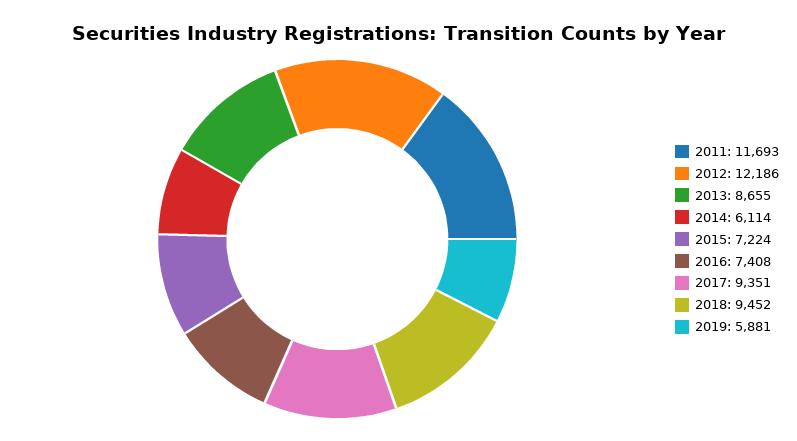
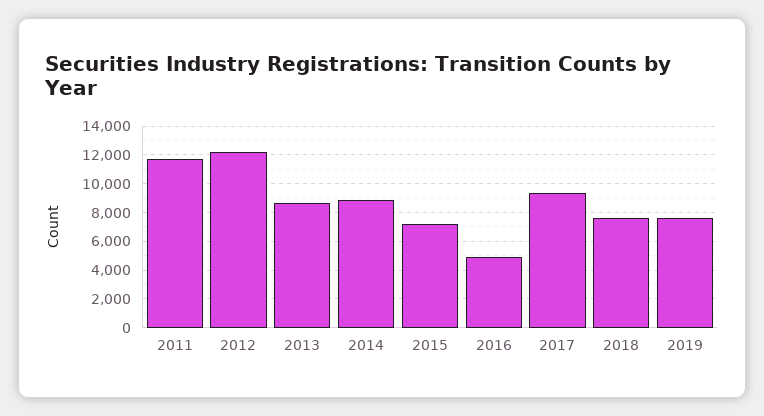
  {
    "2011": 11693,
    "2012": 12186,
    "2013": 8655,
-   "2014": 6114,
+   "2014": 9000,
    "2015": 7224,
-   "2016": 7408,
+   "2016": 5000,
    "2017": 9351,
-   "2018": 9452,
+   "2018": 7500,
-   "2019": 5881
+   "2019": 7500
  }

